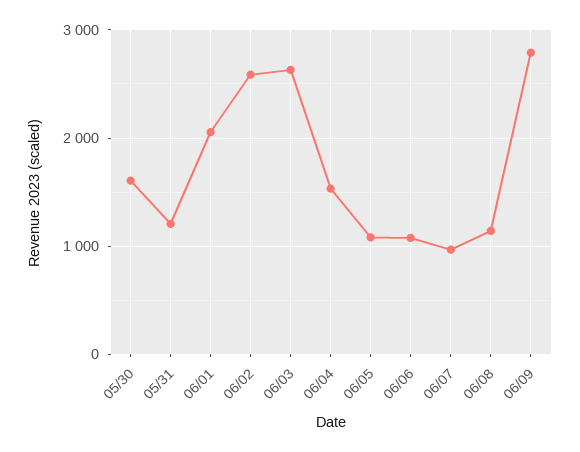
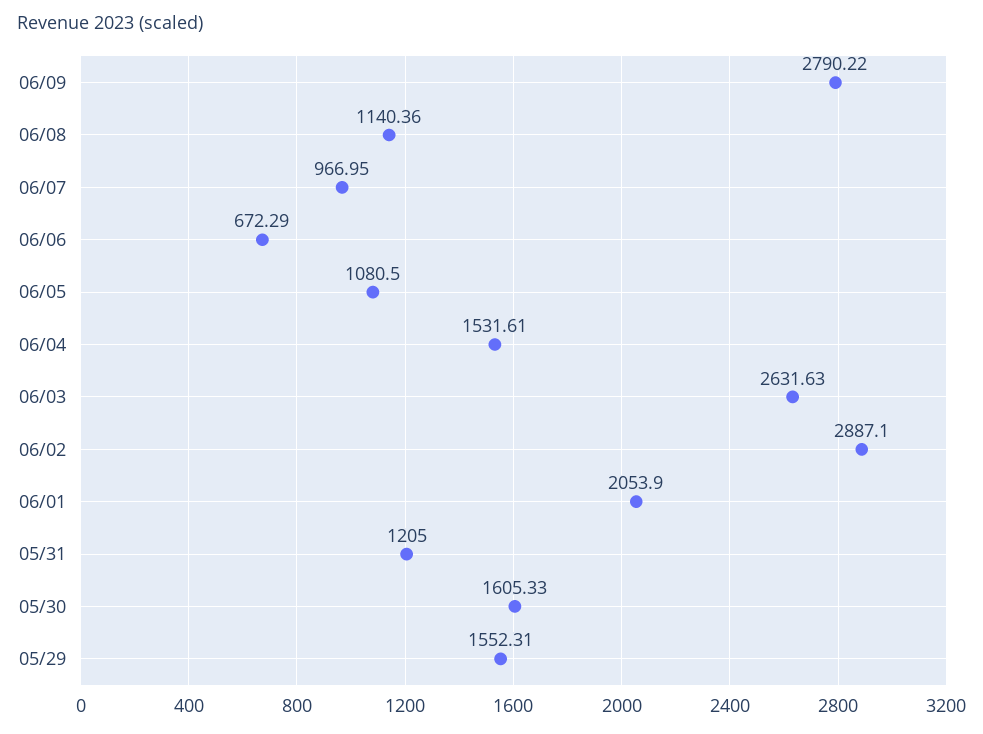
  {
    "05/30": 1605.33,
    "05/31": 1205,
    "06/01": 2053.9,
-   "06/02": 2600,
+   "06/02": 2887.1,
    "06/03": 2631.63,
    "06/04": 1531.61,
    "06/05": 1080.5,
-   "06/06": 1100,
+   "06/06": 672.29,
    "06/07": 966.95,
    "06/08": 1140.36,
-   "06/09": 2790.22
+   "06/09": 2790.22,
+   "05/29": 1552.31
  }

